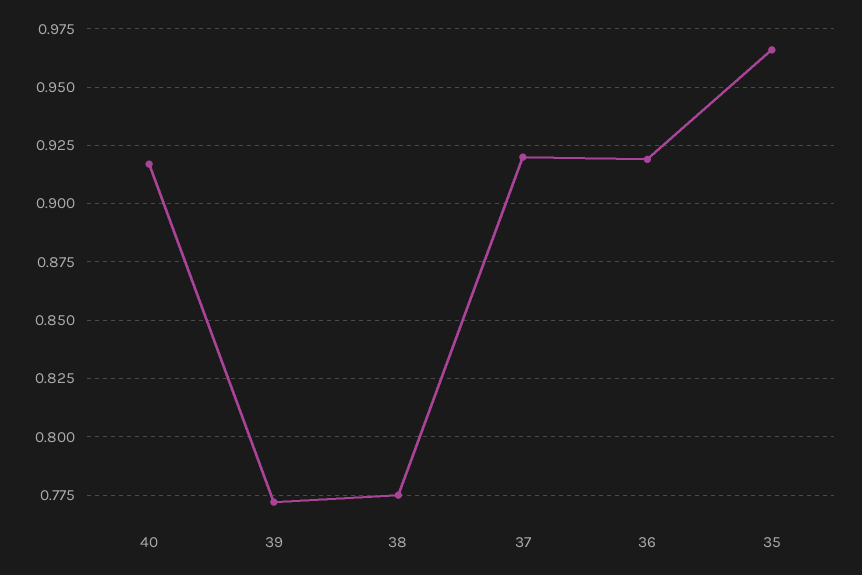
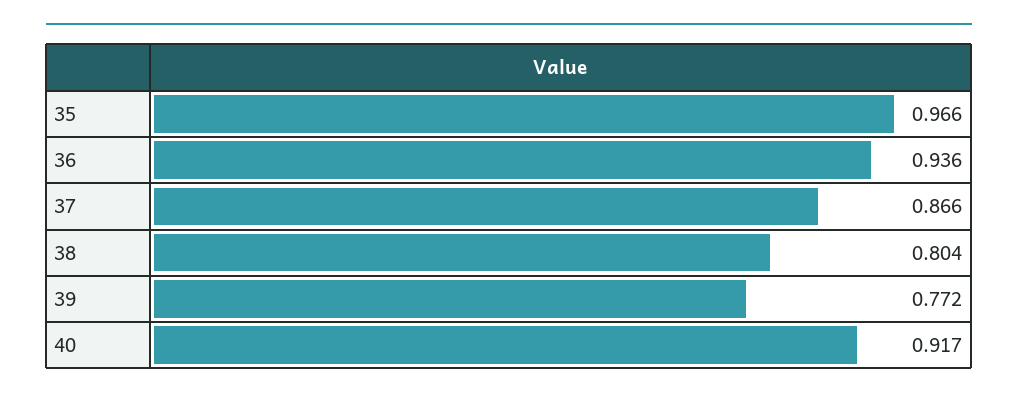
  {
    "40": 0.917,
    "39": 0.772,
-   "38": 0.775,
+   "38": 0.804,
-   "37": 0.92,
+   "37": 0.866,
-   "36": 0.92,
+   "36": 0.936,
    "35": 0.966
  }

